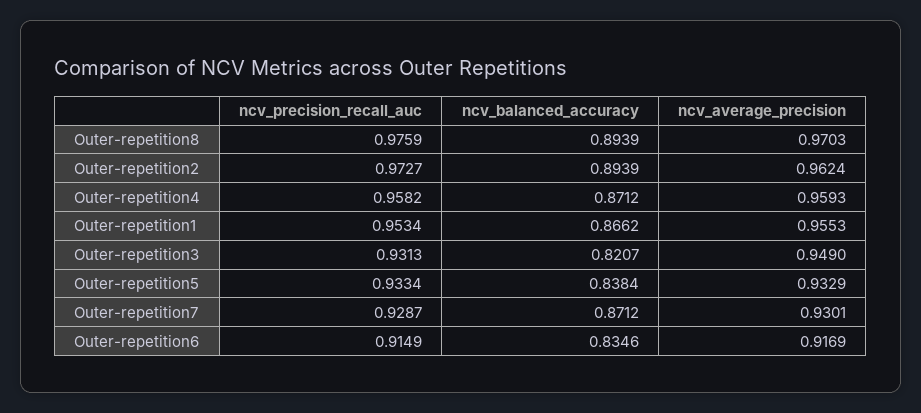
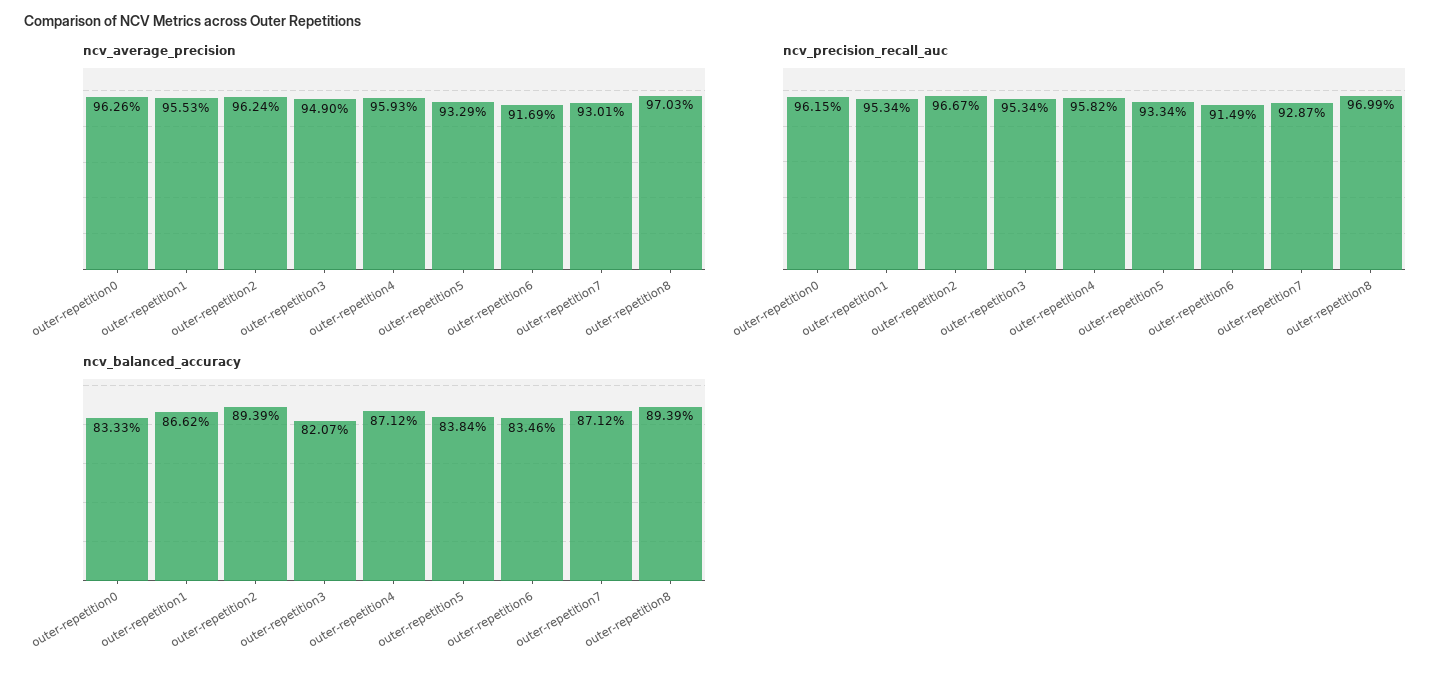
  {
    "ncv_precision_recall_auc": {
-     "Outer-repetition8": 0.9759,
+     "Outer-repetition8": 0.9699,
-     "Outer-repetition2": 0.9727,
+     "Outer-repetition2": 0.9667,
      "Outer-repetition4": 0.9582,
      "Outer-repetition1": 0.9534,
-     "Outer-repetition3": 0.9313,
+     "Outer-repetition3": 0.9534,
      "Outer-repetition5": 0.9334,
      "Outer-repetition7": 0.9287,
-     "Outer-repetition6": 0.9149
+     "Outer-repetition6": 0.9149,
+     "outer-repetition0": 0.9615
    },
    "ncv_balanced_accuracy": {
      "Outer-repetition8": 0.8939,
      "Outer-repetition2": 0.8939,
      "Outer-repetition4": 0.8712,
      "Outer-repetition1": 0.8662,
      "Outer-repetition3": 0.8207,
      "Outer-repetition5": 0.8384,
      "Outer-repetition7": 0.8712,
-     "Outer-repetition6": 0.8346
+     "Outer-repetition6": 0.8346,
+     "outer-repetition0": 0.8333
    },
    "ncv_average_precision": {
      "Outer-repetition8": 0.9703,
      "Outer-repetition2": 0.9624,
      "Outer-repetition4": 0.9593,
      "Outer-repetition1": 0.9553,
      "Outer-repetition3": 0.949,
      "Outer-repetition5": 0.9329,
      "Outer-repetition7": 0.9301,
-     "Outer-repetition6": 0.9169
+     "Outer-repetition6": 0.9169,
+     "outer-repetition0": 0.9626
    }
  }

